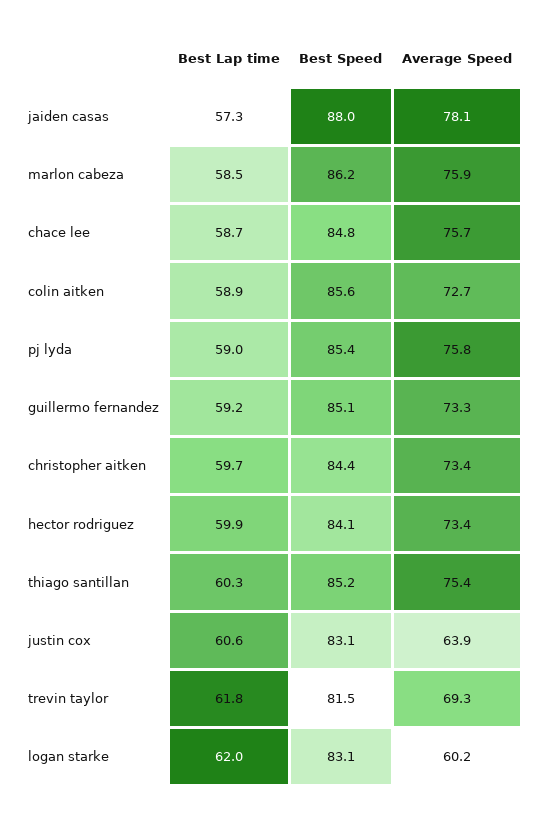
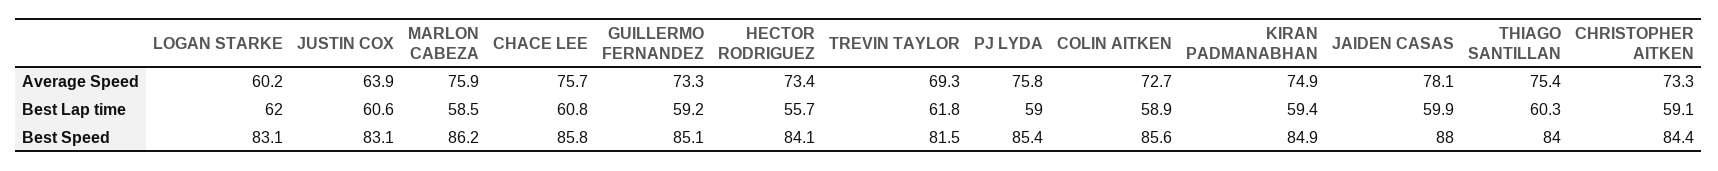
  {
    "Best Lap time": {
-     "jaiden casas": 57.3,
+     "jaiden casas": 59.9,
      "marlon cabeza": 58.5,
-     "chace lee": 58.7,
+     "chace lee": 60.8,
      "colin aitken": 58.9,
      "pj lyda": 59,
      "guillermo fernandez": 59.2,
-     "christopher aitken": 59.7,
+     "christopher aitken": 59.1,
-     "hector rodriguez": 59.9,
+     "hector rodriguez": 55.7,
      "thiago santillan": 60.3,
      "justin cox": 60.6,
      "trevin taylor": 61.8,
-     "logan starke": 62
+     "logan starke": 62,
+     "KIRAN PADMANABHAN": 59.4
    },
    "Best Speed": {
      "jaiden casas": 88,
      "marlon cabeza": 86.2,
-     "chace lee": 84.8,
+     "chace lee": 85.8,
      "colin aitken": 85.6,
      "pj lyda": 85.4,
      "guillermo fernandez": 85.1,
      "christopher aitken": 84.4,
      "hector rodriguez": 84.1,
-     "thiago santillan": 85.2,
+     "thiago santillan": 84,
      "justin cox": 83.1,
      "trevin taylor": 81.5,
-     "logan starke": 83.1
+     "logan starke": 83.1,
+     "KIRAN PADMANABHAN": 84.9
    },
    "Average Speed": {
      "jaiden casas": 78.1,
      "marlon cabeza": 75.9,
      "chace lee": 75.7,
      "colin aitken": 72.7,
      "pj lyda": 75.8,
      "guillermo fernandez": 73.3,
-     "christopher aitken": 73.4,
+     "christopher aitken": 73.3,
      "hector rodriguez": 73.4,
      "thiago santillan": 75.4,
      "justin cox": 63.9,
      "trevin taylor": 69.3,
-     "logan starke": 60.2
+     "logan starke": 60.2,
+     "KIRAN PADMANABHAN": 74.9
    }
  }

